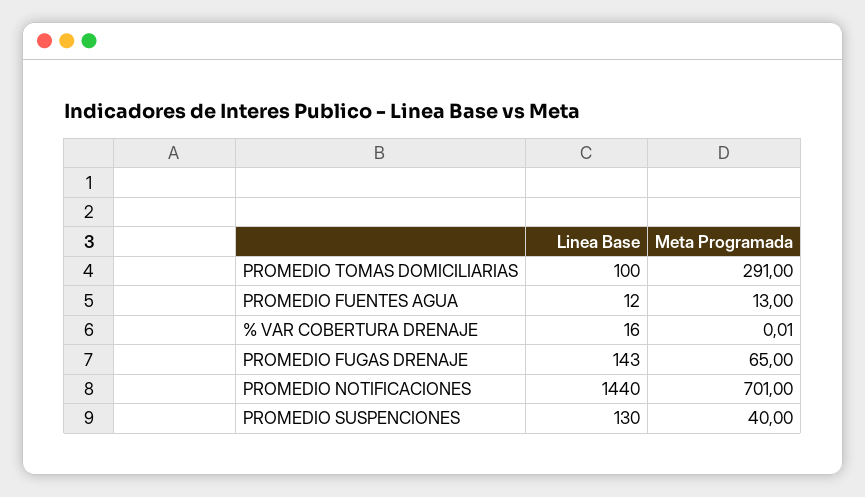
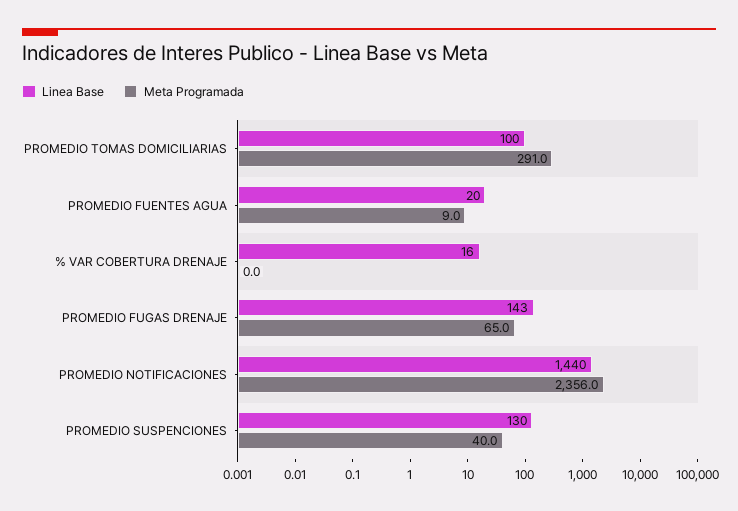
  {
    "Linea Base": {
      "PROMEDIO TOMAS DOMICILIARIAS": 100,
-     "PROMEDIO FUENTES AGUA": 12,
+     "PROMEDIO FUENTES AGUA": 20,
      "% VAR COBERTURA DRENAJE": 16,
      "PROMEDIO FUGAS DRENAJE": 143,
      "PROMEDIO NOTIFICACIONES": 1440,
      "PROMEDIO SUSPENCIONES": 130
    },
    "Meta Programada": {
      "PROMEDIO TOMAS DOMICILIARIAS": 291,
-     "PROMEDIO FUENTES AGUA": 13,
+     "PROMEDIO FUENTES AGUA": 9,
      "% VAR COBERTURA DRENAJE": 0.01,
      "PROMEDIO FUGAS DRENAJE": 65,
-     "PROMEDIO NOTIFICACIONES": 701,
+     "PROMEDIO NOTIFICACIONES": 2356,
      "PROMEDIO SUSPENCIONES": 40
    }
  }

